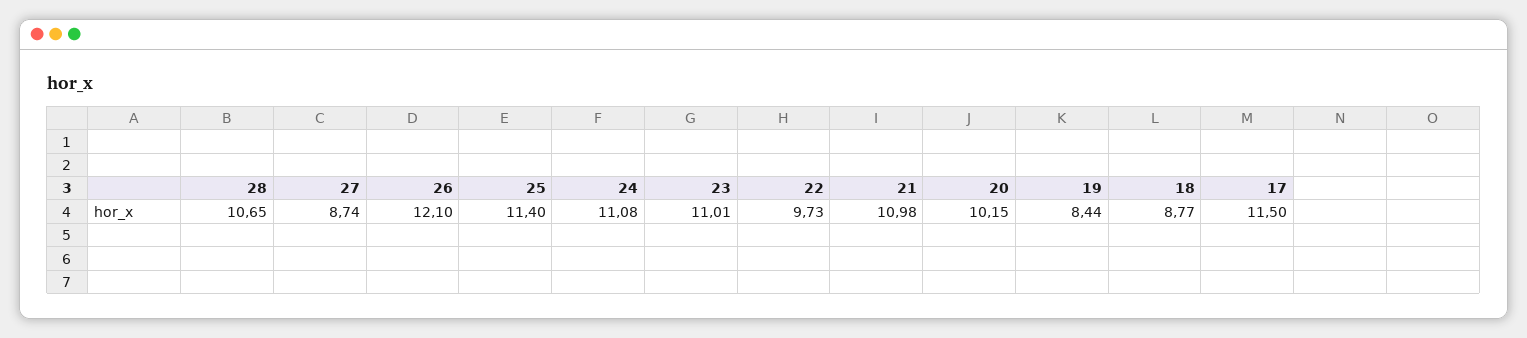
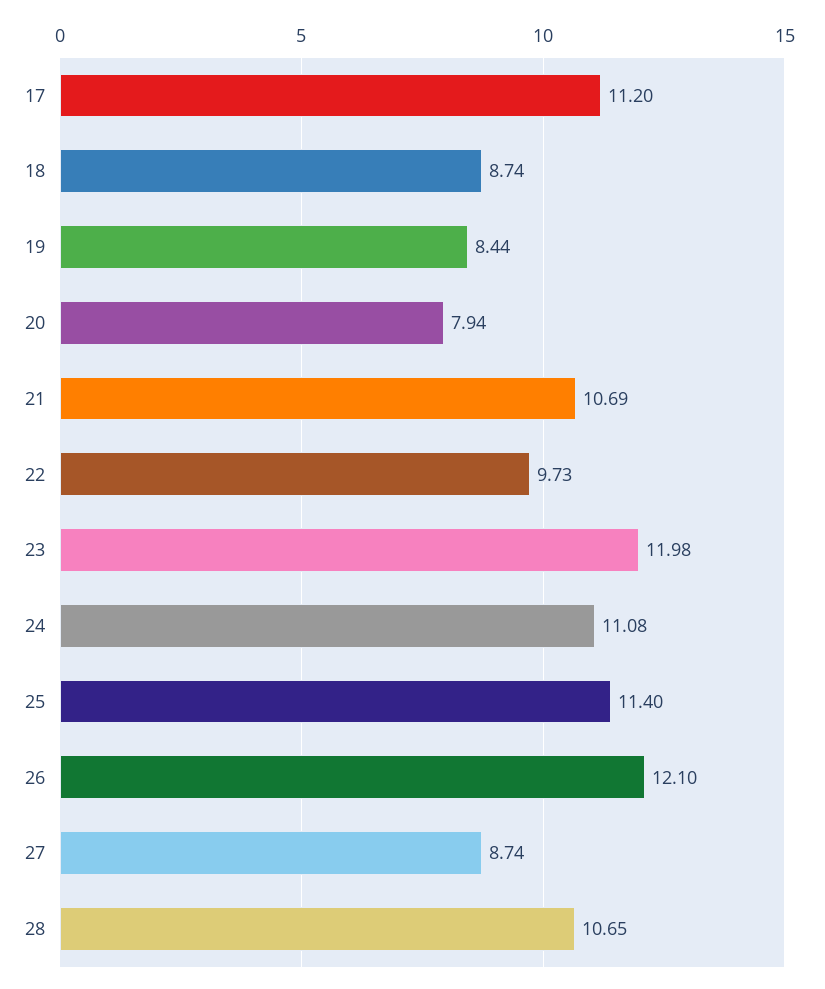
  {
    "28": 10.65,
    "27": 8.74,
    "26": 12.1,
    "25": 11.4,
    "24": 11.08,
-   "23": 11.01,
+   "23": 11.98,
    "22": 9.73,
-   "21": 10.98,
+   "21": 10.69,
-   "20": 10.15,
+   "20": 7.94,
    "19": 8.44,
-   "18": 8.77,
+   "18": 8.74,
-   "17": 11.5
+   "17": 11.2
  }

